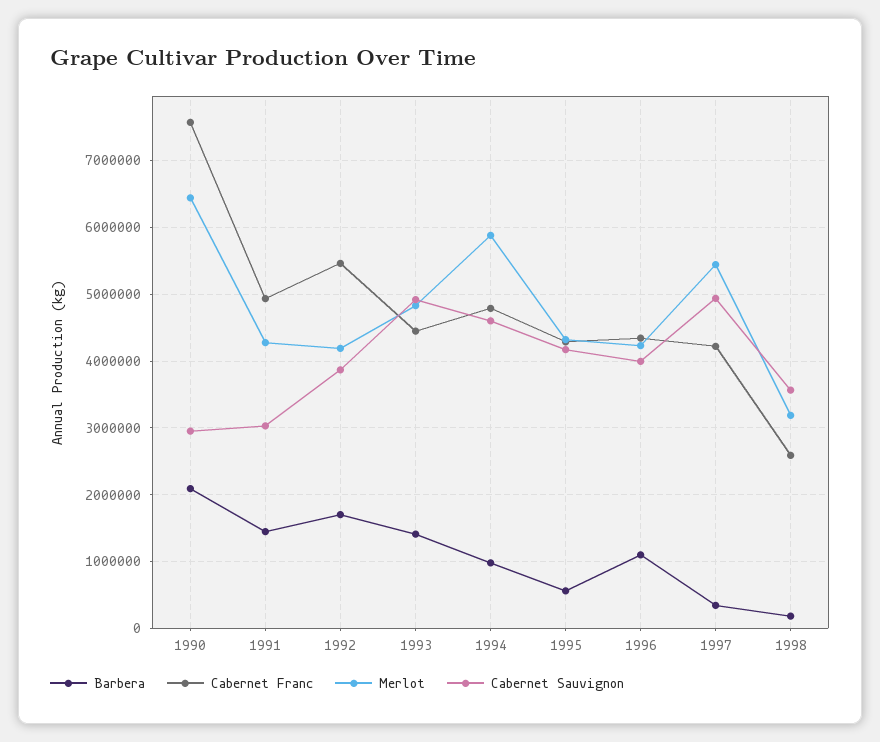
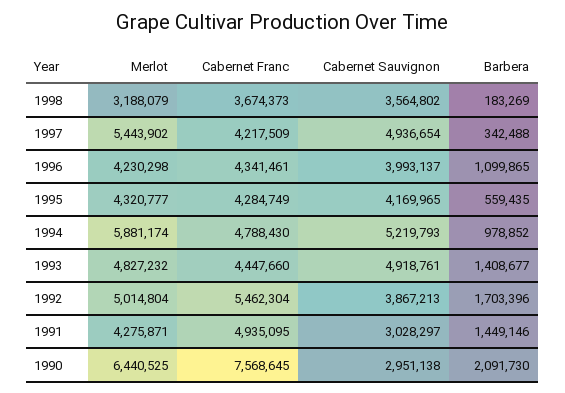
  {
    "Barbera": {
      "1990": 2091730,
      "1991": 1449146,
      "1992": 1703396,
      "1993": 1408677,
      "1994": 978852,
      "1995": 559435,
      "1996": 1099865,
      "1997": 342488,
      "1998": 183269
    },
    "Cabernet Franc": {
      "1990": 7568645,
      "1991": 4935095,
      "1992": 5462304,
      "1993": 4447660,
      "1994": 4788430,
      "1995": 4284749,
      "1996": 4341461,
      "1997": 4217509,
-     "1998": 2600000
+     "1998": 3674373
    },
    "Merlot": {
      "1990": 6440525,
      "1991": 4275871,
-     "1992": 4200000,
+     "1992": 5014804,
      "1993": 4827232,
      "1994": 5881174,
      "1995": 4320777,
      "1996": 4230298,
      "1997": 5443902,
      "1998": 3188079
    },
    "Cabernet Sauvignon": {
      "1990": 2951138,
      "1991": 3028297,
      "1992": 3867213,
      "1993": 4918761,
-     "1994": 4600000,
+     "1994": 5219793,
      "1995": 4169965,
      "1996": 3993137,
      "1997": 4936654,
      "1998": 3564802
    }
  }

